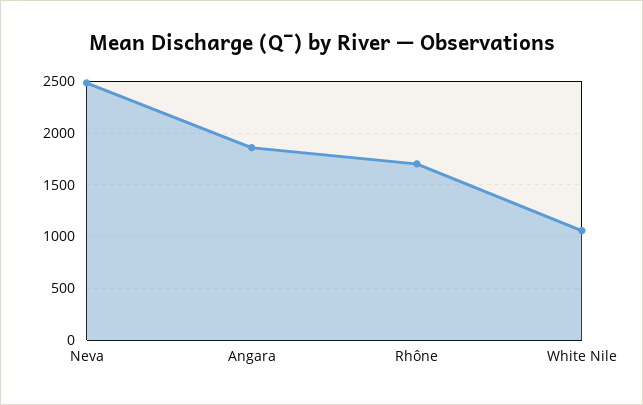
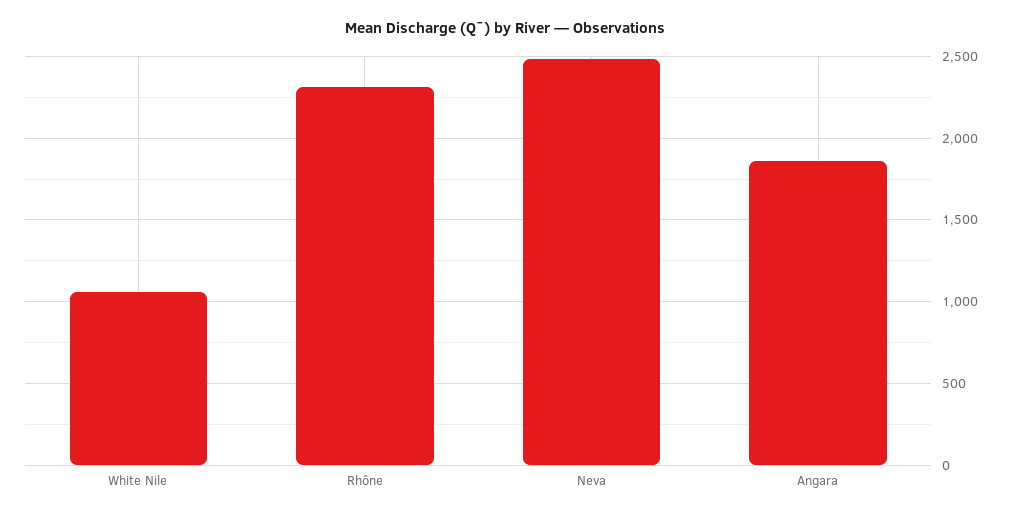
  {
    "Neva": 2500,
    "Angara": 1850,
-   "Rhône": 1700,
+   "Rhône": 2300,
    "White Nile": 1050
  }

